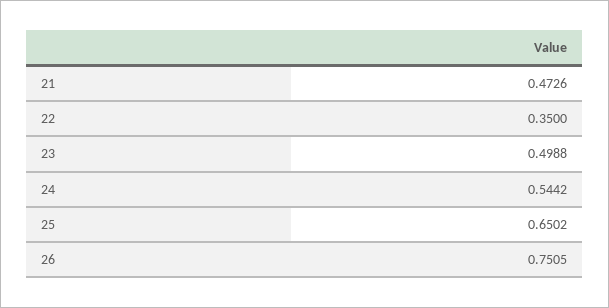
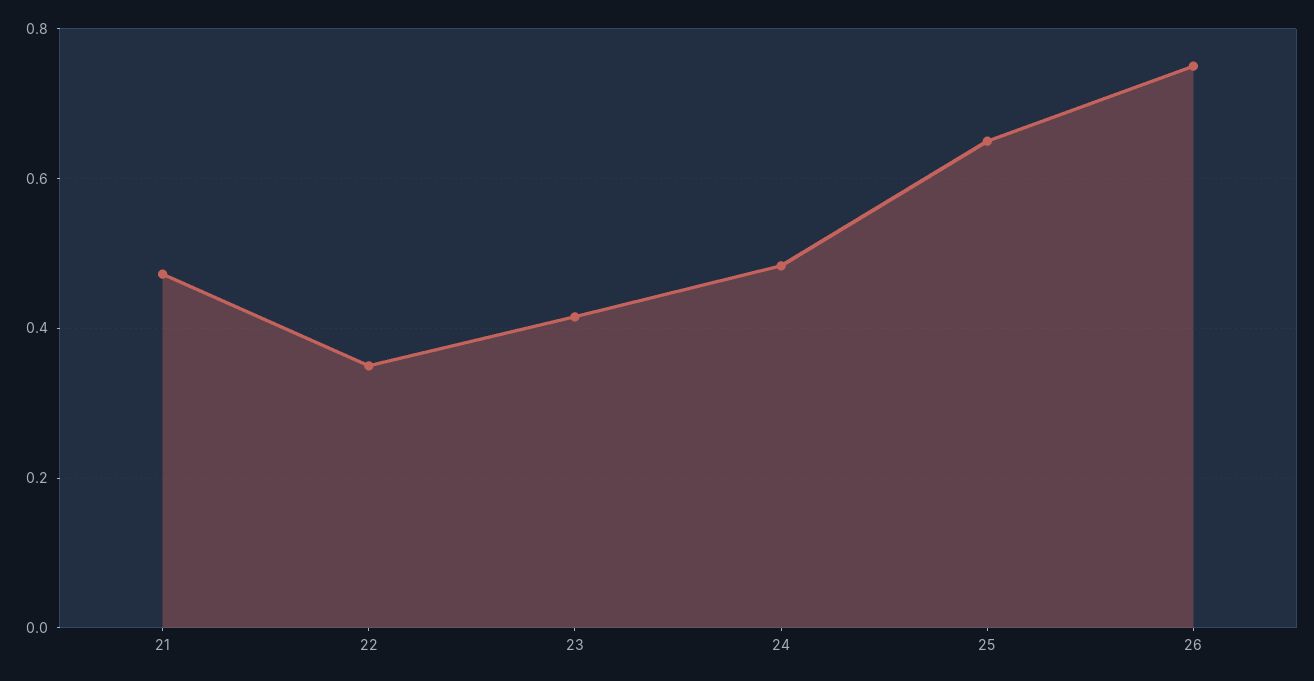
  {
    "21": 0.4726,
    "22": 0.35,
-   "23": 0.4988,
+   "23": 0.42,
-   "24": 0.5442,
+   "24": 0.48,
    "25": 0.6502,
    "26": 0.7505
  }

